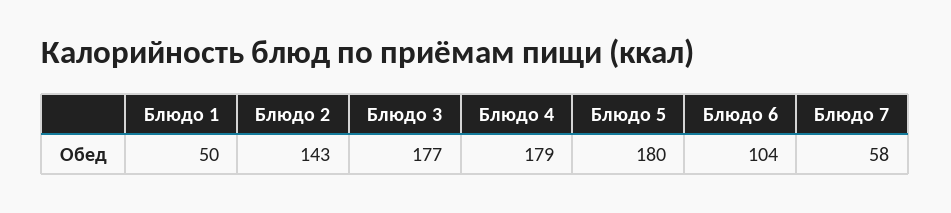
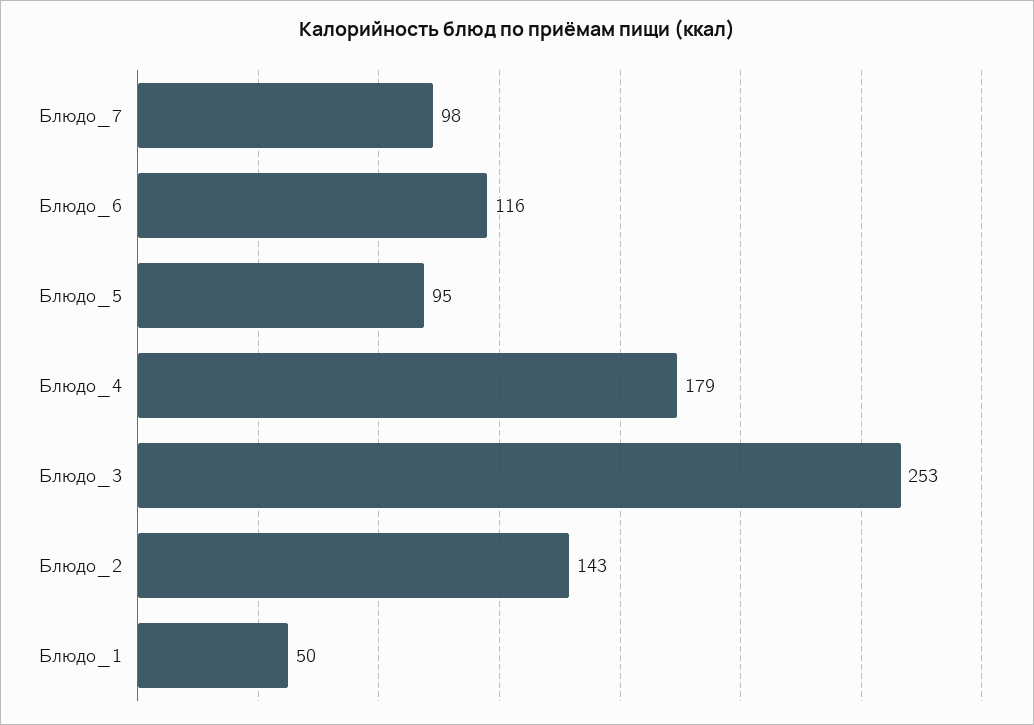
  {
    "Блюдо 1": 50,
    "Блюдо 2": 143,
-   "Блюдо 3": 177,
+   "Блюдо 3": 253,
    "Блюдо 4": 179,
-   "Блюдо 5": 180,
+   "Блюдо 5": 95,
-   "Блюдо 6": 104,
+   "Блюдо 6": 116,
-   "Блюдо 7": 58
+   "Блюдо 7": 98
  }

